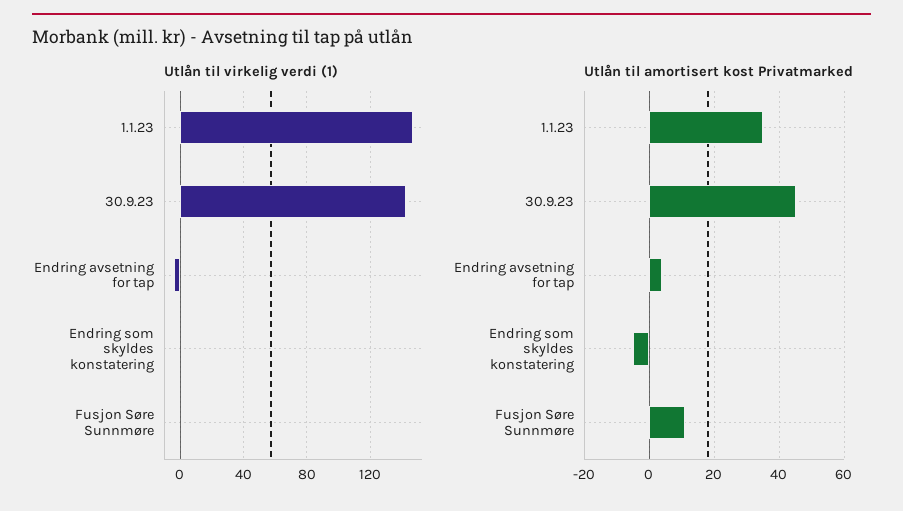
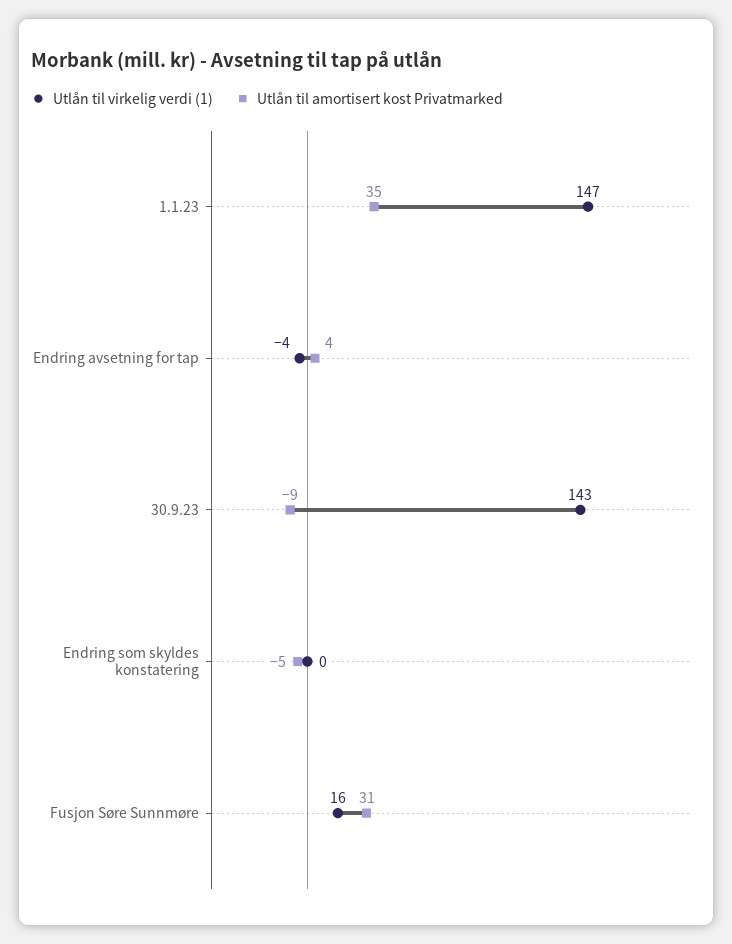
  {
    "Utlån til virkelig verdi (1)": {
      "1.1.23": 147,
      "30.9.23": 143,
      "Endring avsetning for tap": -4,
      "Endring som skyldes konstatering": 0,
-     "Fusjon Søre Sunnmøre": 0
+     "Fusjon Søre Sunnmøre": 16
    },
    "Utlån til amortisert kost Privatmarked": {
      "1.1.23": 35,
-     "30.9.23": 45,
+     "30.9.23": -9,
      "Endring avsetning for tap": 4,
      "Endring som skyldes konstatering": -5,
-     "Fusjon Søre Sunnmøre": 10
+     "Fusjon Søre Sunnmøre": 31
    }
  }

